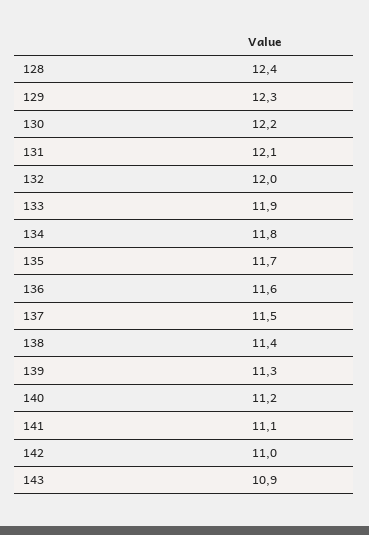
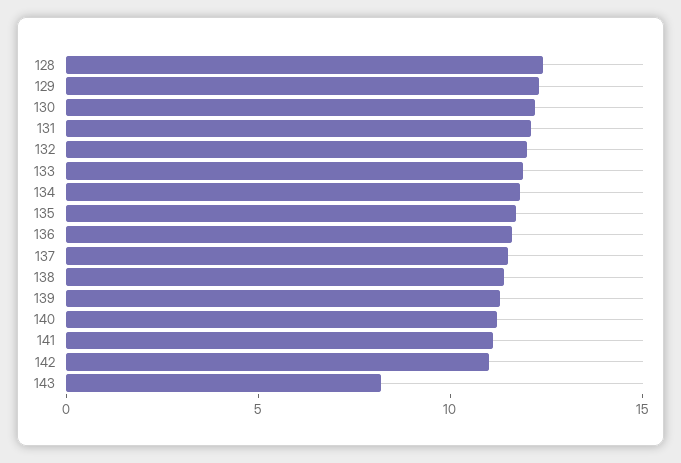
  {
    "128": 12.4,
    "129": 12.3,
    "130": 12.2,
    "131": 12.1,
    "132": 12,
    "133": 11.9,
    "134": 11.8,
    "135": 11.7,
    "136": 11.6,
    "137": 11.5,
    "138": 11.4,
    "139": 11.3,
    "140": 11.2,
    "141": 11.1,
    "142": 11,
-   "143": 10.9
+   "143": 8
  }

